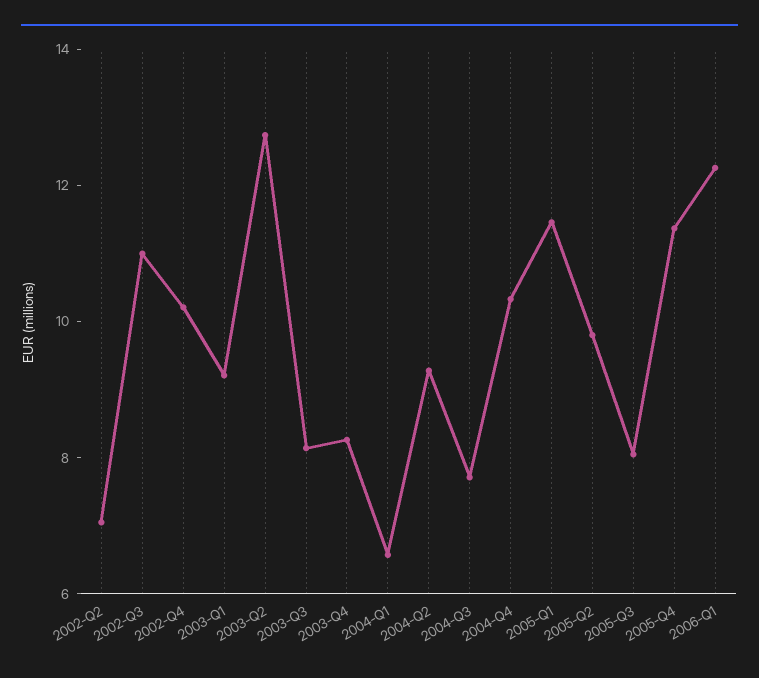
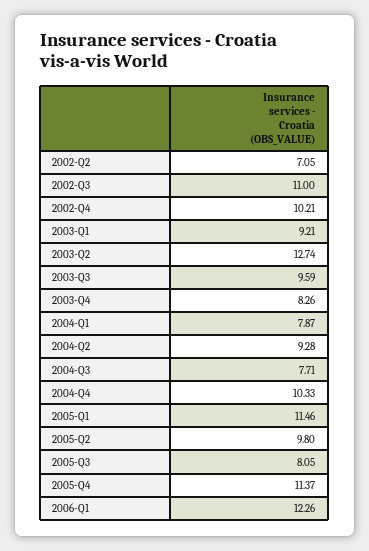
  {
    "2002-Q2": 7.05,
    "2002-Q3": 11,
    "2002-Q4": 10.21,
    "2003-Q1": 9.21,
    "2003-Q2": 12.74,
-   "2003-Q3": 8,
+   "2003-Q3": 9.59,
    "2003-Q4": 8.26,
-   "2004-Q1": 6.5,
+   "2004-Q1": 7.87,
    "2004-Q2": 9.28,
    "2004-Q3": 7.71,
    "2004-Q4": 10.33,
    "2005-Q1": 11.46,
    "2005-Q2": 9.8,
    "2005-Q3": 8.05,
    "2005-Q4": 11.37,
    "2006-Q1": 12.26
  }

